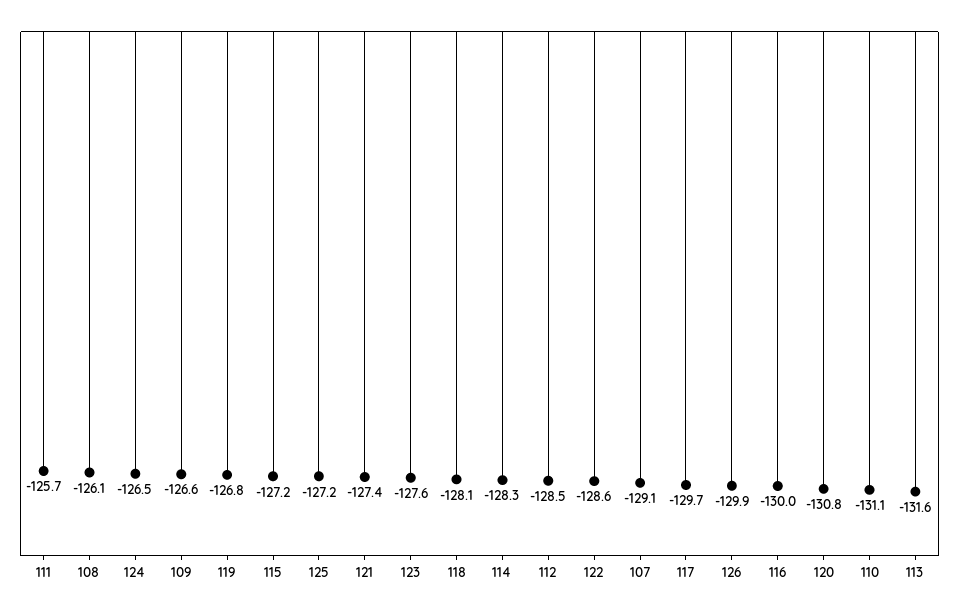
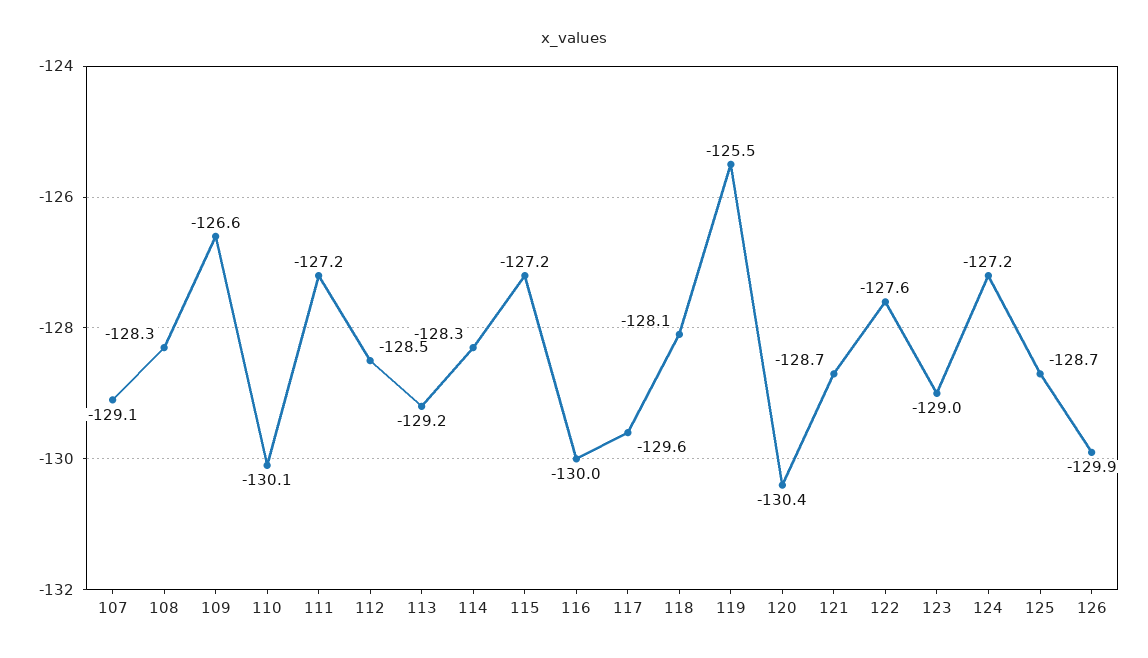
  {
-   "111": -125.7,
+   "111": -127.2,
-   "108": -126.1,
+   "108": -128.3,
-   "124": -126.5,
+   "124": -127.2,
    "109": -126.6,
-   "119": -126.8,
+   "119": -125.5,
    "115": -127.2,
-   "125": -127.2,
+   "125": -128.7,
-   "121": -127.4,
+   "121": -128.7,
-   "123": -127.6,
+   "123": -129,
    "118": -128.1,
    "114": -128.3,
    "112": -128.5,
-   "122": -128.6,
+   "122": -127.6,
    "107": -129.1,
-   "117": -129.7,
+   "117": -129.6,
    "126": -129.9,
    "116": -130,
-   "120": -130.8,
+   "120": -130.4,
-   "110": -131.1,
+   "110": -130.1,
-   "113": -131.6
+   "113": -129.2
  }

